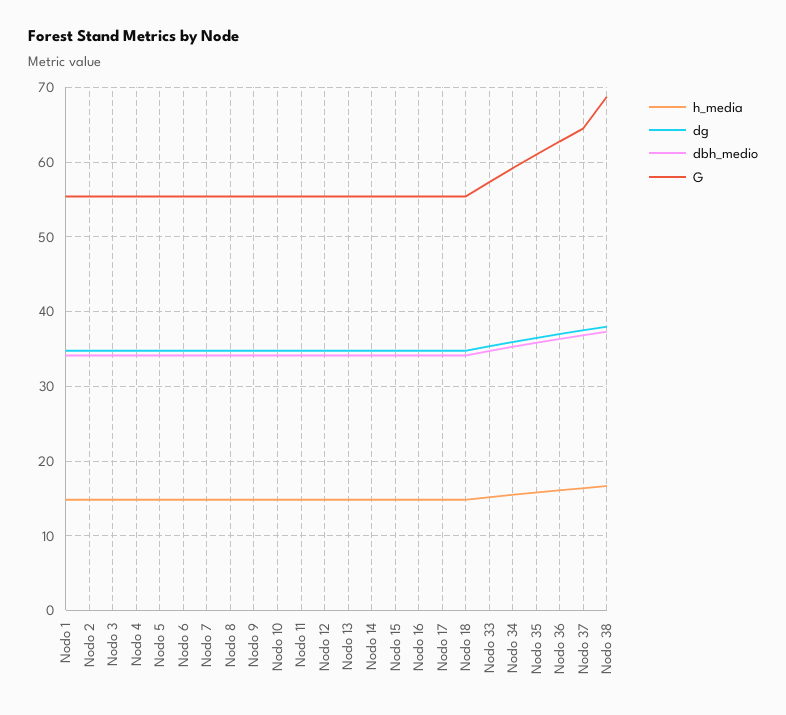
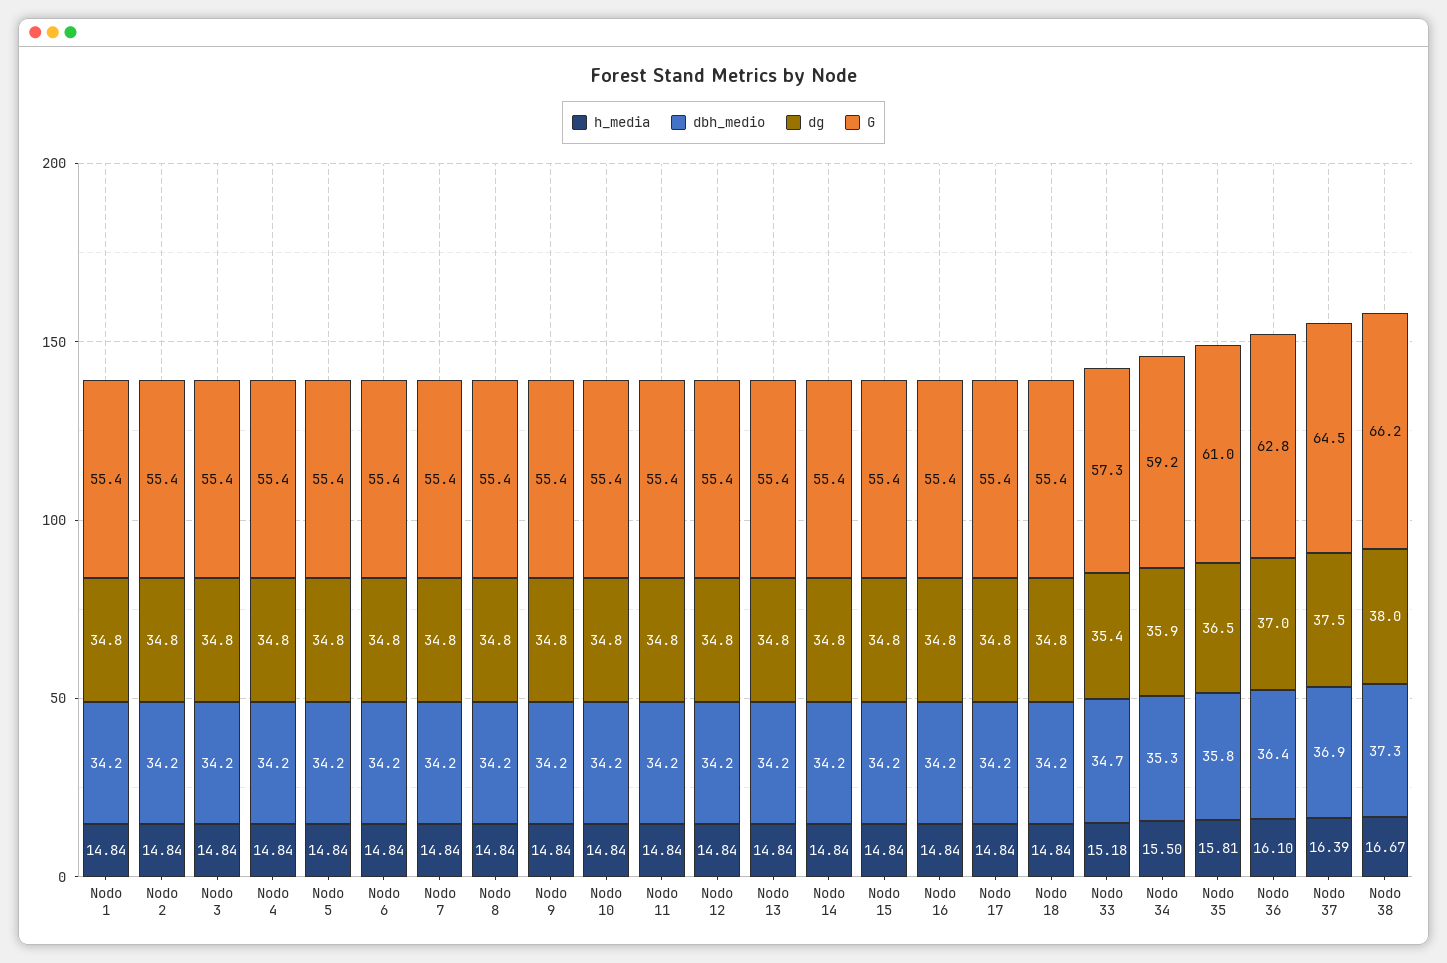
  {
    "h_media": {
      "Nodo 1": 14.84,
      "Nodo 2": 14.84,
      "Nodo 3": 14.84,
      "Nodo 4": 14.84,
      "Nodo 5": 14.84,
      "Nodo 6": 14.84,
      "Nodo 7": 14.84,
      "Nodo 8": 14.84,
      "Nodo 9": 14.84,
      "Nodo 10": 14.84,
      "Nodo 11": 14.84,
      "Nodo 12": 14.84,
      "Nodo 13": 14.84,
      "Nodo 14": 14.84,
      "Nodo 15": 14.84,
      "Nodo 16": 14.84,
      "Nodo 17": 14.84,
      "Nodo 18": 14.84,
      "Nodo 33": 15.18,
      "Nodo 34": 15.5,
      "Nodo 35": 15.81,
      "Nodo 36": 16.1,
      "Nodo 37": 16.39,
      "Nodo 38": 16.67
    },
    "dg": {
      "Nodo 1": 34.8,
      "Nodo 2": 34.8,
      "Nodo 3": 34.8,
      "Nodo 4": 34.8,
      "Nodo 5": 34.8,
      "Nodo 6": 34.8,
      "Nodo 7": 34.8,
      "Nodo 8": 34.8,
      "Nodo 9": 34.8,
      "Nodo 10": 34.8,
      "Nodo 11": 34.8,
      "Nodo 12": 34.8,
      "Nodo 13": 34.8,
      "Nodo 14": 34.8,
      "Nodo 15": 34.8,
      "Nodo 16": 34.8,
      "Nodo 17": 34.8,
      "Nodo 18": 34.8,
      "Nodo 33": 35.4,
      "Nodo 34": 35.9,
      "Nodo 35": 36.5,
      "Nodo 36": 37,
      "Nodo 37": 37.5,
      "Nodo 38": 38
    },
    "dbh_medio": {
      "Nodo 1": 34.2,
      "Nodo 2": 34.2,
      "Nodo 3": 34.2,
      "Nodo 4": 34.2,
      "Nodo 5": 34.2,
      "Nodo 6": 34.2,
      "Nodo 7": 34.2,
      "Nodo 8": 34.2,
      "Nodo 9": 34.2,
      "Nodo 10": 34.2,
      "Nodo 11": 34.2,
      "Nodo 12": 34.2,
      "Nodo 13": 34.2,
      "Nodo 14": 34.2,
      "Nodo 15": 34.2,
      "Nodo 16": 34.2,
      "Nodo 17": 34.2,
      "Nodo 18": 34.2,
      "Nodo 33": 34.7,
      "Nodo 34": 35.3,
      "Nodo 35": 35.8,
      "Nodo 36": 36.4,
      "Nodo 37": 36.9,
      "Nodo 38": 37.3
    },
    "G": {
      "Nodo 1": 55.4,
      "Nodo 2": 55.4,
      "Nodo 3": 55.4,
      "Nodo 4": 55.4,
      "Nodo 5": 55.4,
      "Nodo 6": 55.4,
      "Nodo 7": 55.4,
      "Nodo 8": 55.4,
      "Nodo 9": 55.4,
      "Nodo 10": 55.4,
      "Nodo 11": 55.4,
      "Nodo 12": 55.4,
      "Nodo 13": 55.4,
      "Nodo 14": 55.4,
      "Nodo 15": 55.4,
      "Nodo 16": 55.4,
      "Nodo 17": 55.4,
      "Nodo 18": 55.4,
      "Nodo 33": 57.3,
      "Nodo 34": 59.2,
      "Nodo 35": 61,
      "Nodo 36": 62.8,
      "Nodo 37": 64.5,
-     "Nodo 38": 69
+     "Nodo 38": 66.2
    }
  }

